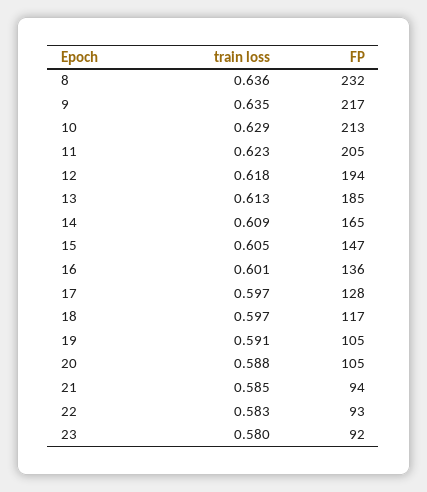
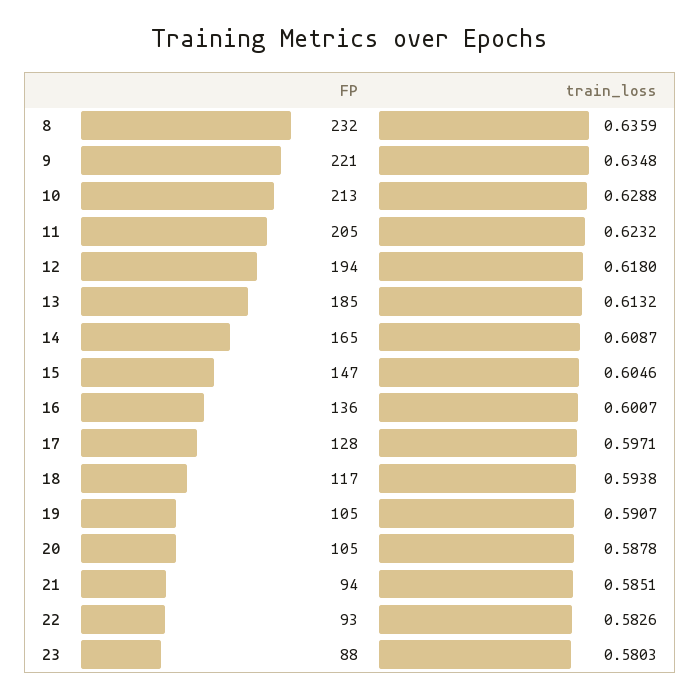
  {
    "train loss": {
      "8": 0.6359,
      "9": 0.6348,
      "10": 0.6288,
      "11": 0.6232,
      "12": 0.618,
      "13": 0.6132,
      "14": 0.6087,
      "15": 0.6046,
      "16": 0.6007,
      "17": 0.5971,
-     "18": 0.597,
+     "18": 0.5938,
      "19": 0.5907,
      "20": 0.5878,
      "21": 0.5851,
      "22": 0.5826,
      "23": 0.5803
    },
    "FP": {
      "8": 232,
-     "9": 217,
+     "9": 221,
      "10": 213,
      "11": 205,
      "12": 194,
      "13": 185,
      "14": 165,
      "15": 147,
      "16": 136,
      "17": 128,
      "18": 117,
      "19": 105,
      "20": 105,
      "21": 94,
      "22": 93,
-     "23": 92
+     "23": 88
    }
  }

